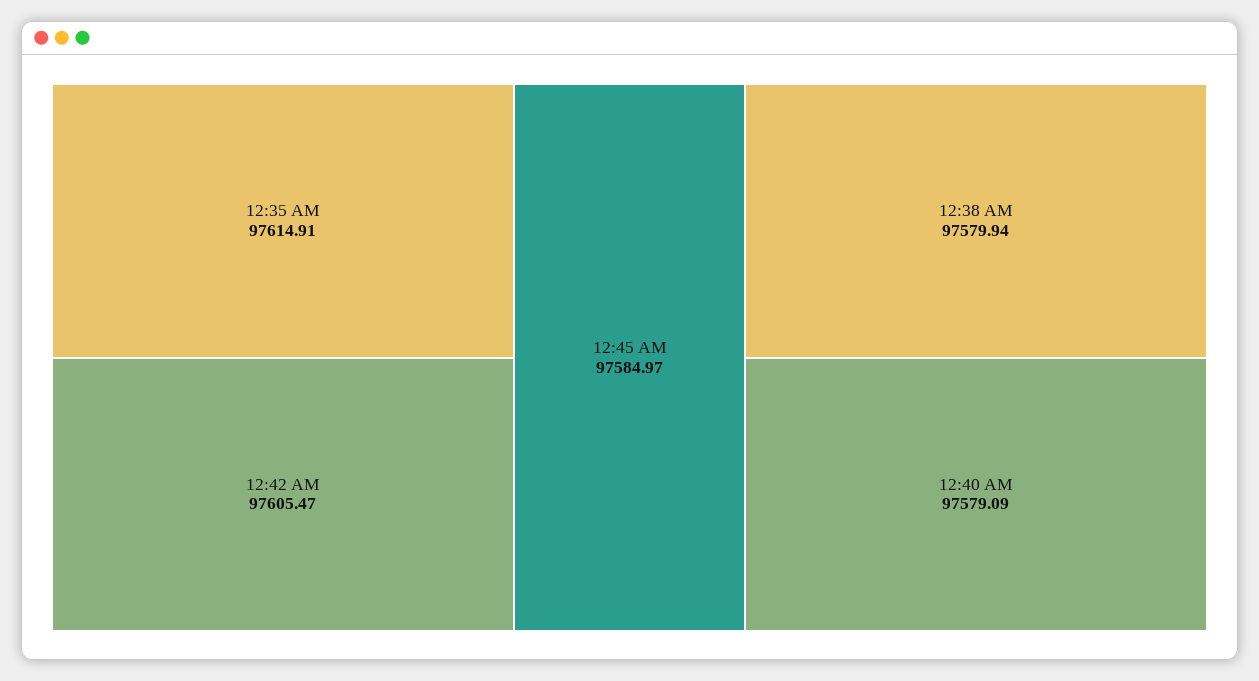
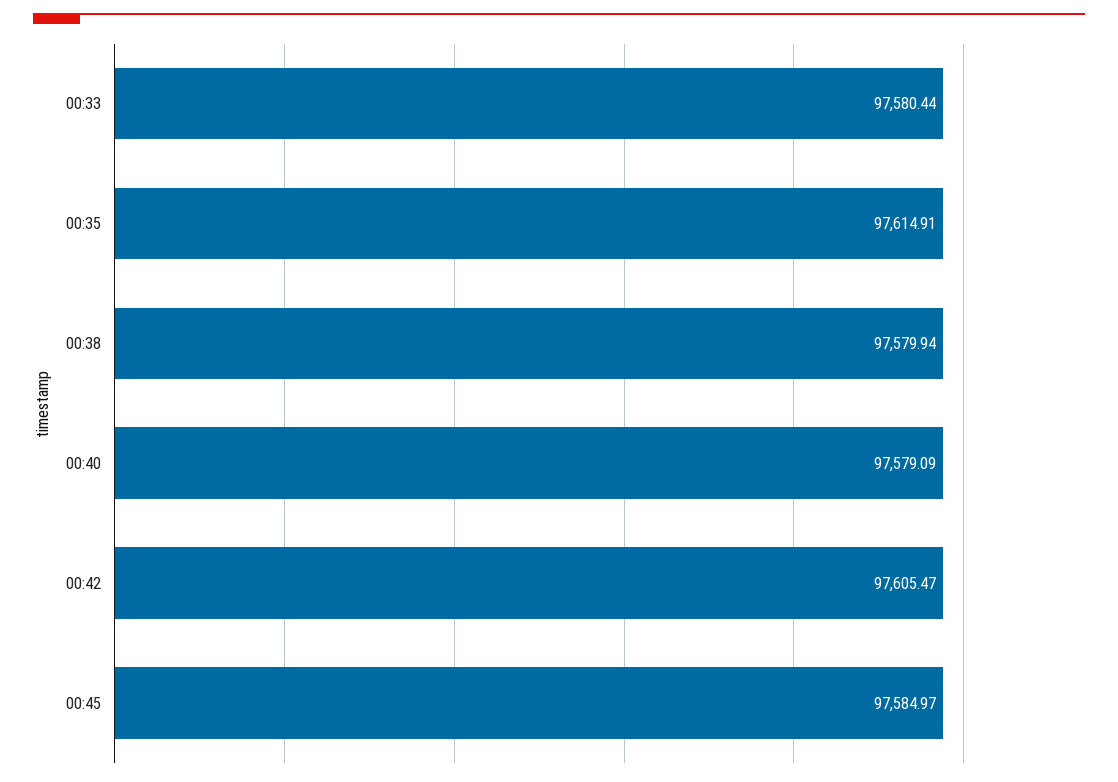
  {
    "12:35 AM": 97614.91,
    "12:42 AM": 97605.47,
    "12:45 AM": 97584.97,
    "12:38 AM": 97579.94,
-   "12:40 AM": 97579.09
+   "12:40 AM": 97579.09,
+   "00:33": 97580.44
  }

